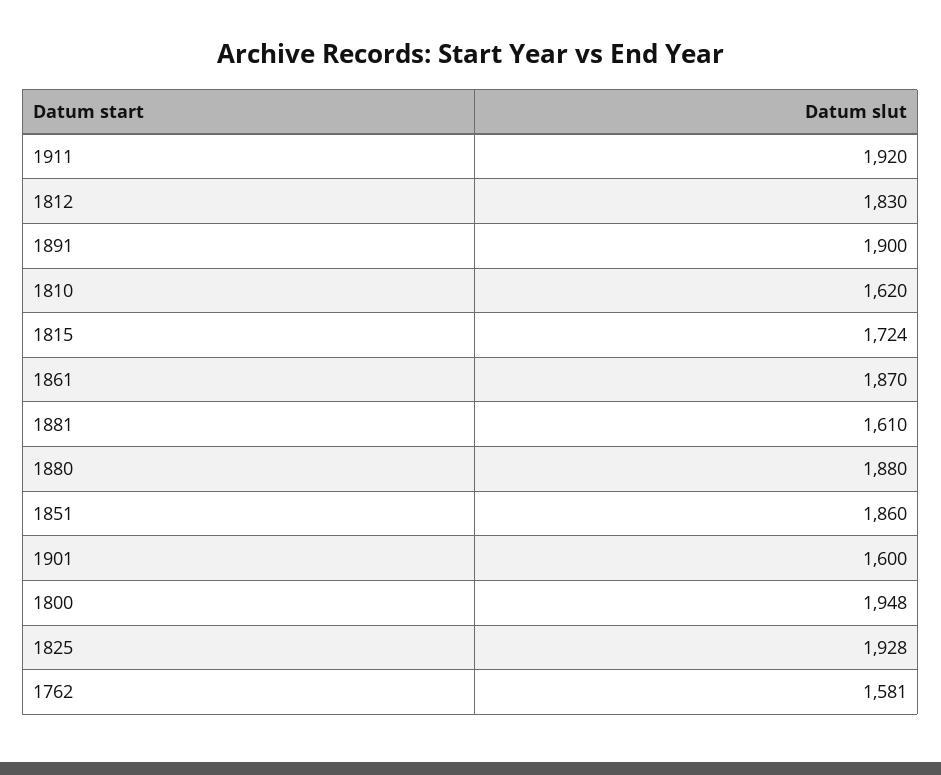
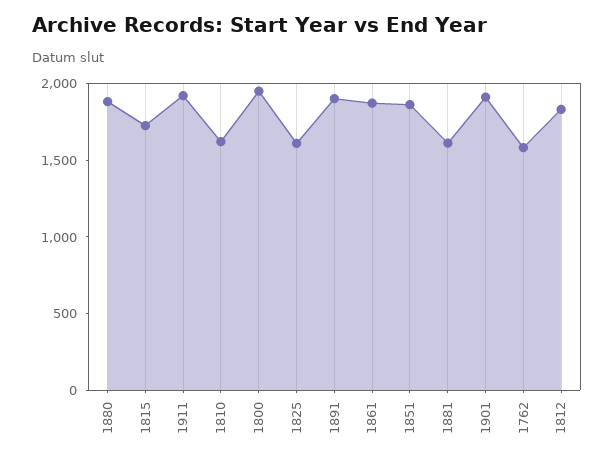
  {
    "1911": 1920,
    "1812": 1830,
    "1891": 1900,
    "1810": 1620,
    "1815": 1724,
    "1861": 1870,
    "1881": 1610,
    "1880": 1880,
    "1851": 1860,
-   "1901": 1600,
+   "1901": 1900,
    "1800": 1948,
-   "1825": 1928,
+   "1825": 1600,
    "1762": 1581
  }

